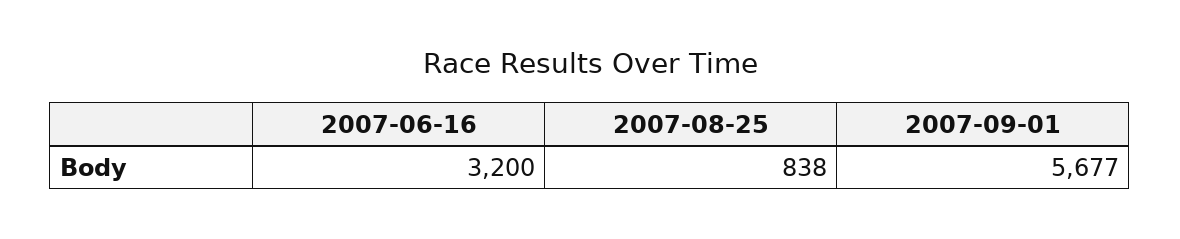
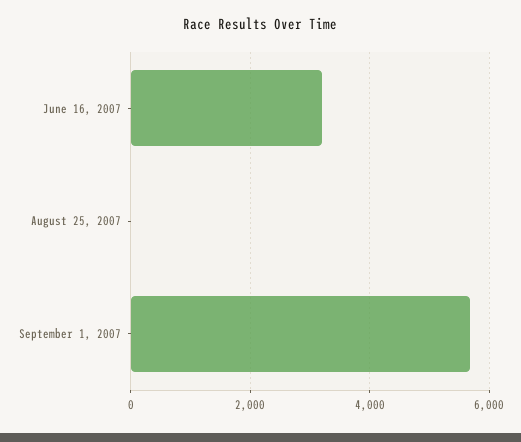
  {
    "2007-06-16": 3200,
-   "2007-08-25": 838,
+   "2007-08-25": 0,
    "2007-09-01": 5677
  }

